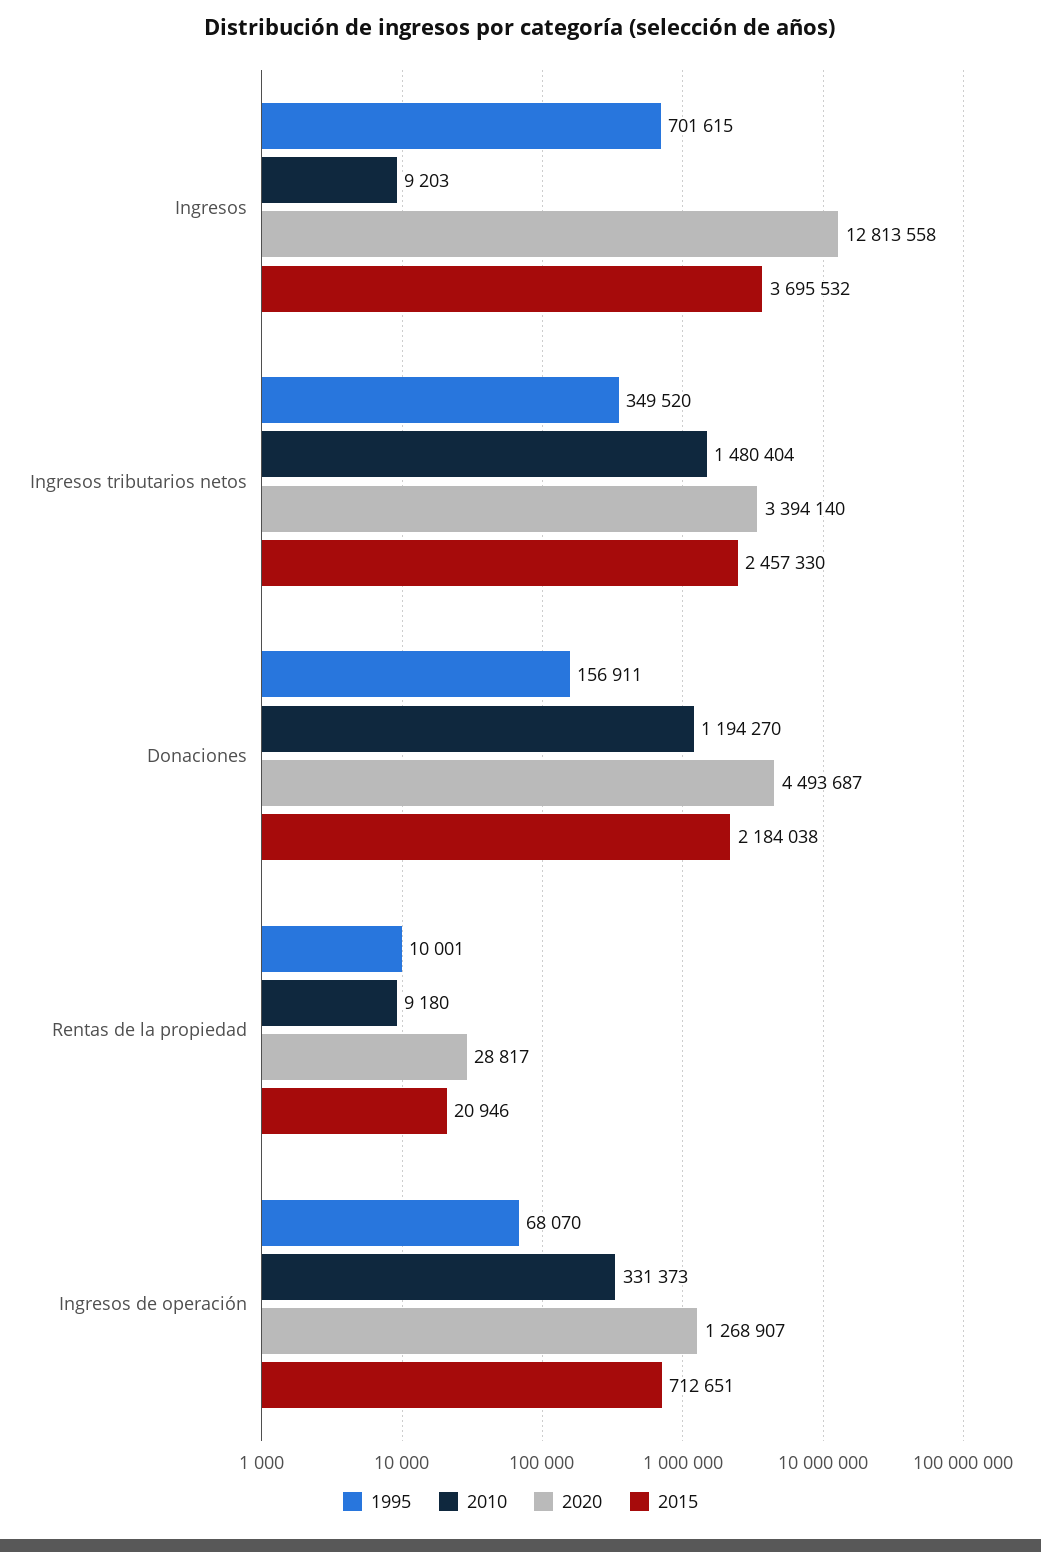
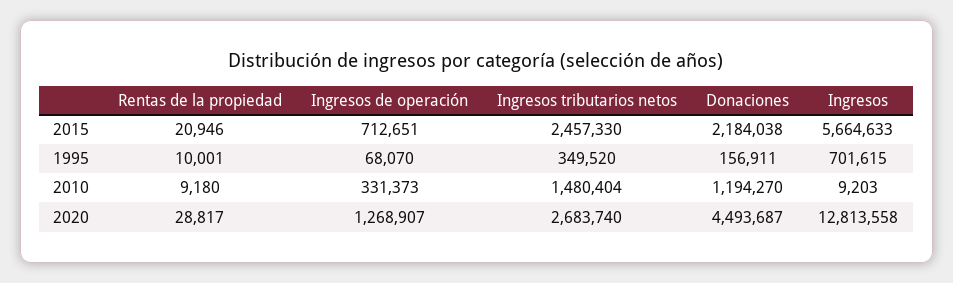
  {
    "1995": {
      "Ingresos": 701615,
      "Ingresos tributarios netos": 349520,
      "Donaciones": 156911,
      "Rentas de la propiedad": 10001,
      "Ingresos de operación": 68070
    },
    "2010": {
      "Ingresos": 9203,
      "Ingresos tributarios netos": 1480404,
      "Donaciones": 1194270,
      "Rentas de la propiedad": 9180,
      "Ingresos de operación": 331373
    },
    "2020": {
      "Ingresos": 12813558,
-     "Ingresos tributarios netos": 3394140,
+     "Ingresos tributarios netos": 2683740,
      "Donaciones": 4493687,
      "Rentas de la propiedad": 28817,
      "Ingresos de operación": 1268907
    },
    "2015": {
-     "Ingresos": 3695532,
+     "Ingresos": 5664633,
      "Ingresos tributarios netos": 2457330,
      "Donaciones": 2184038,
      "Rentas de la propiedad": 20946,
      "Ingresos de operación": 712651
    }
  }

